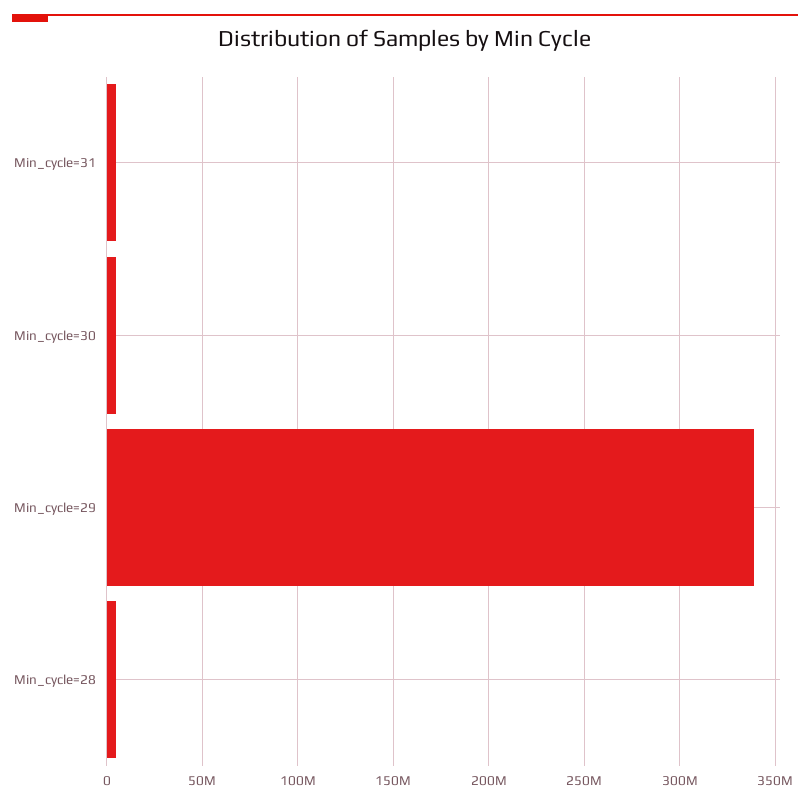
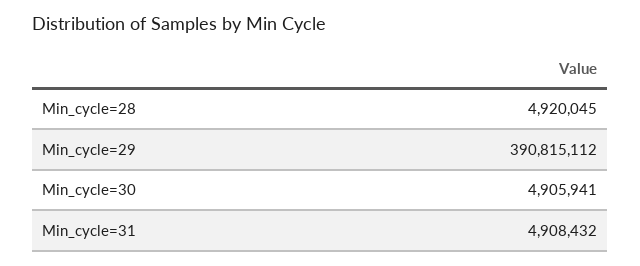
  {
    "Min_cycle=31": 4908432,
    "Min_cycle=30": 4905941,
-   "Min_cycle=29": 340000000,
+   "Min_cycle=29": 390815112,
    "Min_cycle=28": 4920045
  }

